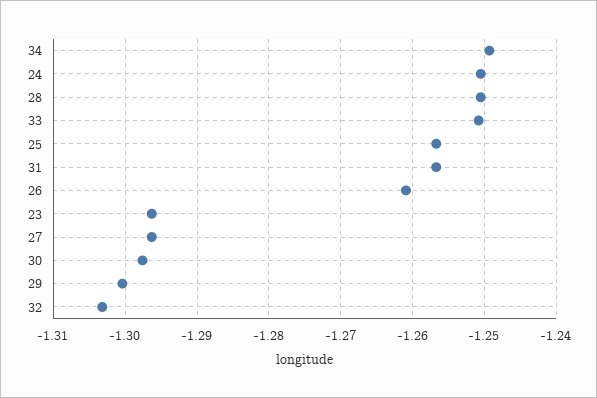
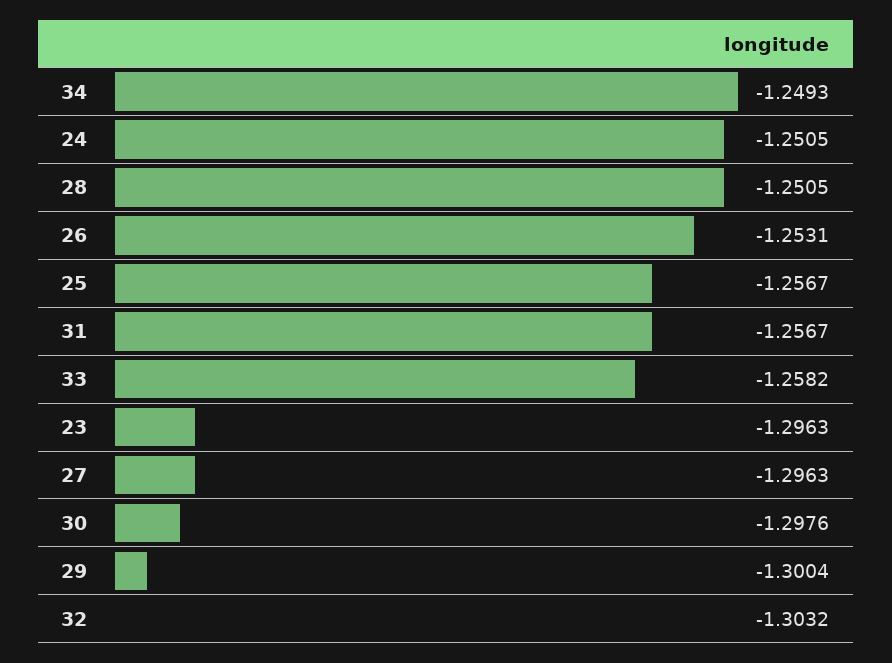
  {
    "34": -1.2493,
    "24": -1.2505,
    "28": -1.2505,
-   "33": -1.251,
+   "33": -1.2582,
    "25": -1.2567,
    "31": -1.2567,
-   "26": -1.261,
+   "26": -1.2531,
    "23": -1.2963,
    "27": -1.2963,
    "30": -1.2976,
    "29": -1.3004,
    "32": -1.3032
  }

